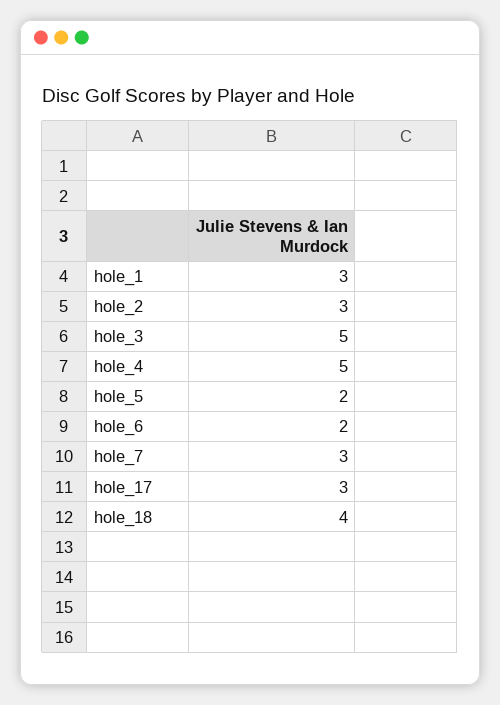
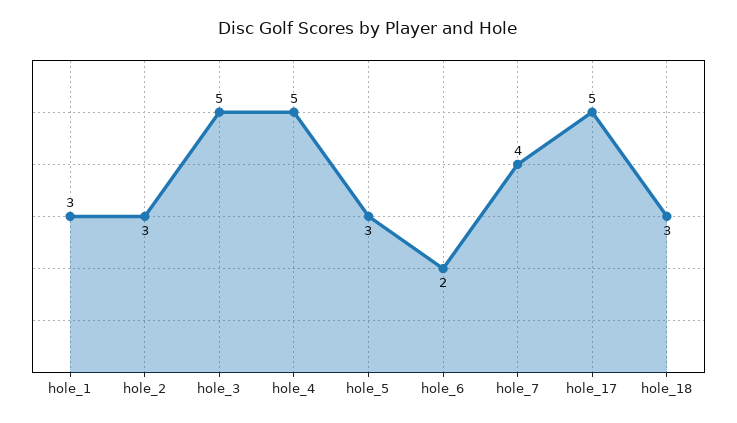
  {
    "hole_1": 3,
    "hole_2": 3,
    "hole_3": 5,
    "hole_4": 5,
-   "hole_5": 2,
+   "hole_5": 3,
    "hole_6": 2,
-   "hole_7": 3,
+   "hole_7": 4,
-   "hole_17": 3,
+   "hole_17": 5,
-   "hole_18": 4
+   "hole_18": 3
  }

